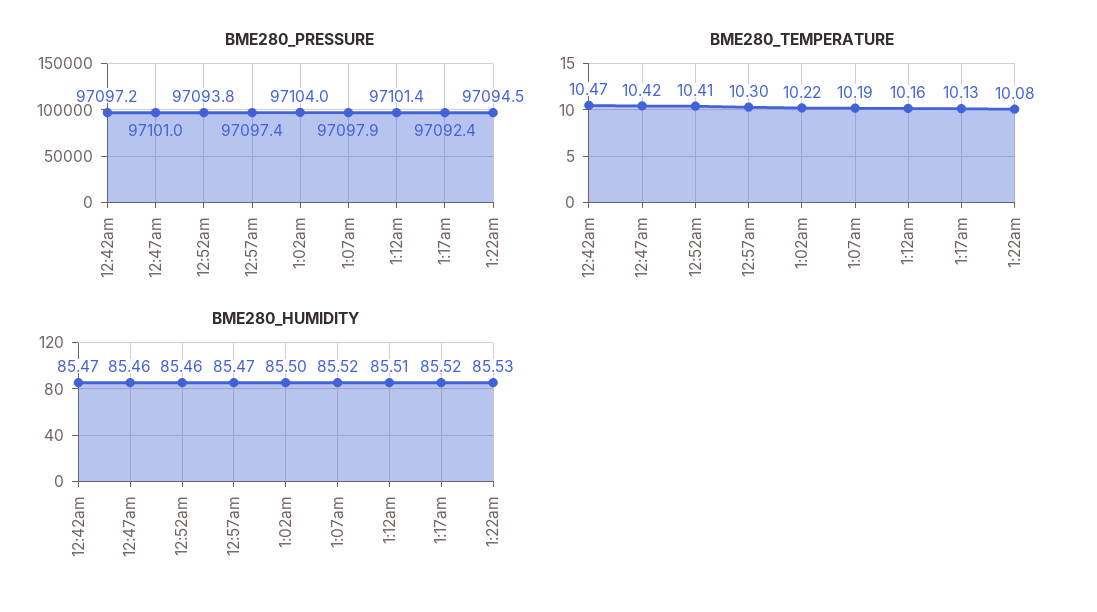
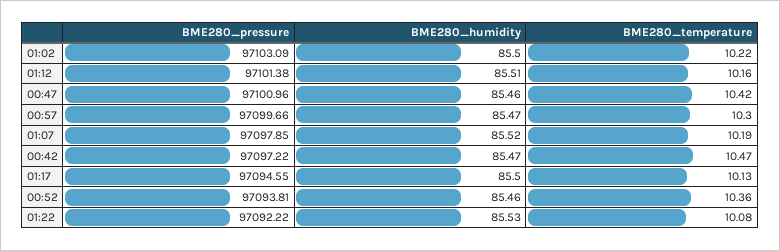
  {
    "BME280_PRESSURE": {
      "12:42am": 97097.22,
      "12:47am": 97100.96,
      "12:52am": 97093.81,
-     "12:57am": 97097.4,
+     "12:57am": 97099.66,
-     "1:02am": 97104,
+     "1:02am": 97103.09,
      "1:07am": 97097.85,
      "1:12am": 97101.38,
-     "1:17am": 97092.4,
+     "1:17am": 97094.55,
-     "1:22am": 97094.5
+     "1:22am": 97092.22
    },
    "BME280_TEMPERATURE": {
      "12:42am": 10.47,
      "12:47am": 10.42,
-     "12:52am": 10.41,
+     "12:52am": 10.36,
      "12:57am": 10.3,
      "1:02am": 10.22,
      "1:07am": 10.19,
      "1:12am": 10.16,
      "1:17am": 10.13,
      "1:22am": 10.08
    },
    "BME280_HUMIDITY": {
      "12:42am": 85.47,
      "12:47am": 85.46,
      "12:52am": 85.46,
      "12:57am": 85.47,
      "1:02am": 85.5,
      "1:07am": 85.52,
      "1:12am": 85.51,
-     "1:17am": 85.52,
+     "1:17am": 85.5,
      "1:22am": 85.53
    }
  }

